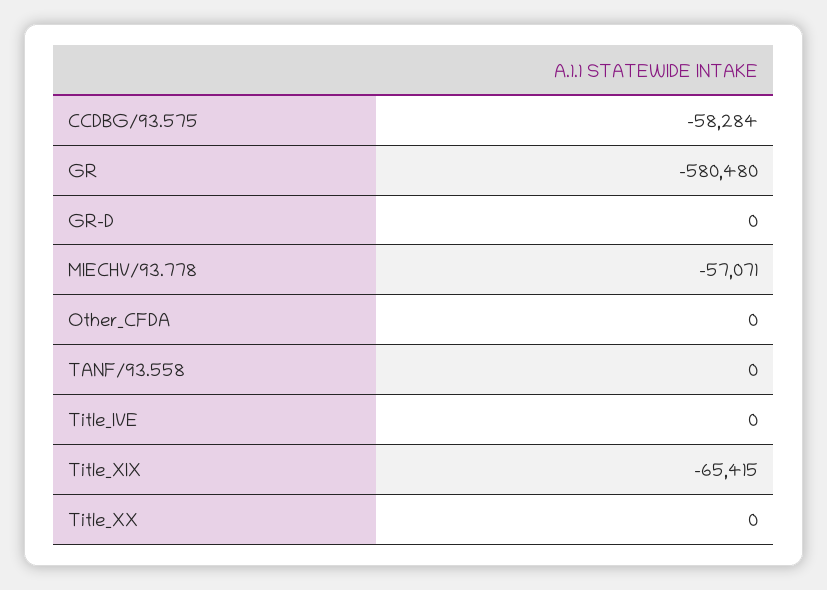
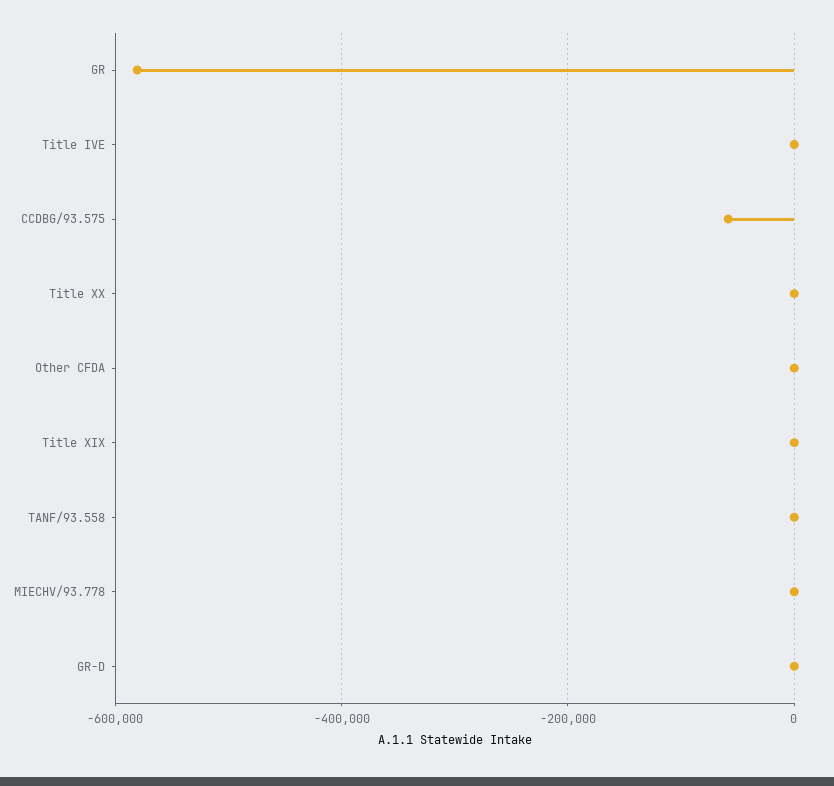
  {
    "CCDBG/93.575": -58284,
    "GR": -580480,
    "GR-D": 0,
-   "MIECHV/93.778": -57071,
+   "MIECHV/93.778": 0,
    "Other_CFDA": 0,
    "TANF/93.558": 0,
    "Title_IVE": 0,
-   "Title_XIX": -65415,
+   "Title_XIX": 0,
    "Title_XX": 0
  }

